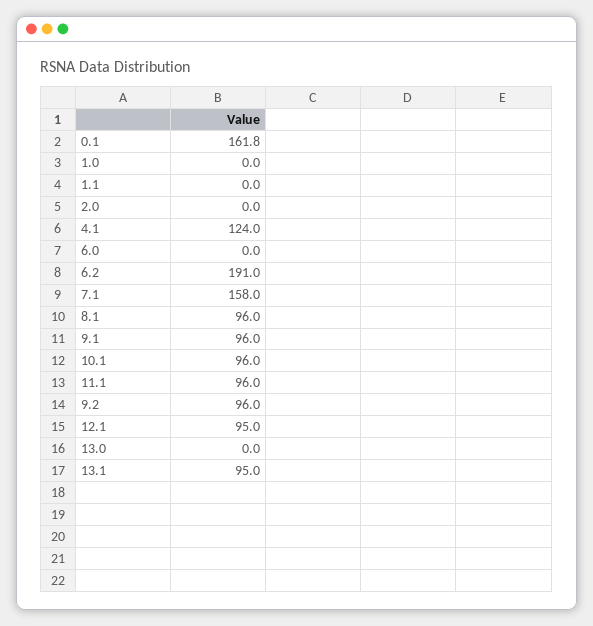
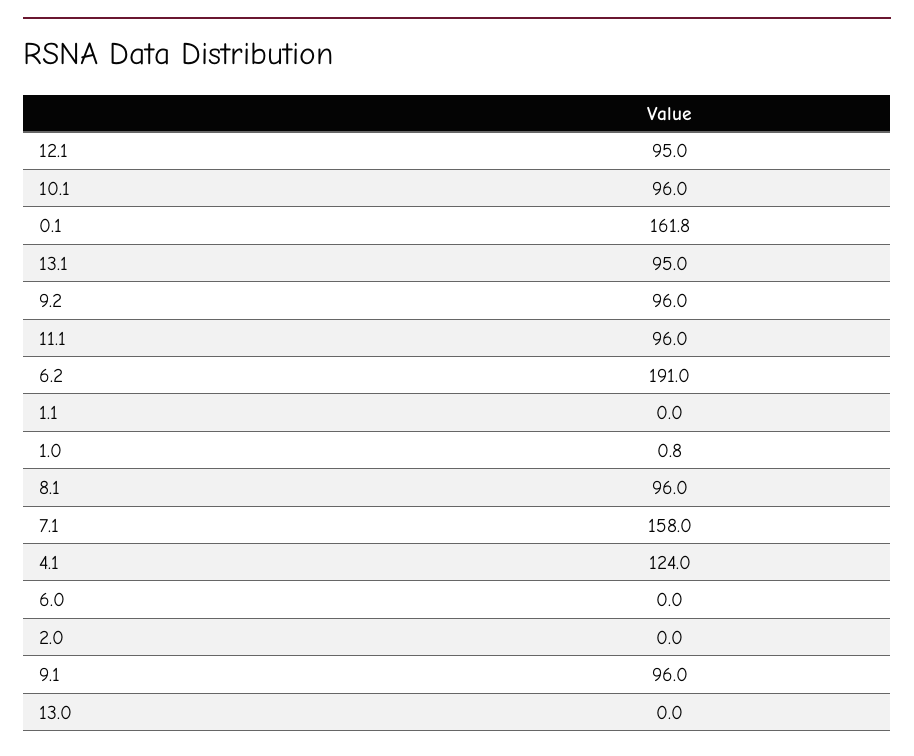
  {
    "0.1": 161.8,
-   "1.0": 0,
+   "1.0": 0.8,
    "1.1": 0,
    "2.0": 0,
    "4.1": 124,
    "6.0": 0,
    "6.2": 191,
    "7.1": 158,
    "8.1": 96,
    "9.1": 96,
    "10.1": 96,
    "11.1": 96,
    "9.2": 96,
    "12.1": 95,
    "13.0": 0,
    "13.1": 95
  }

